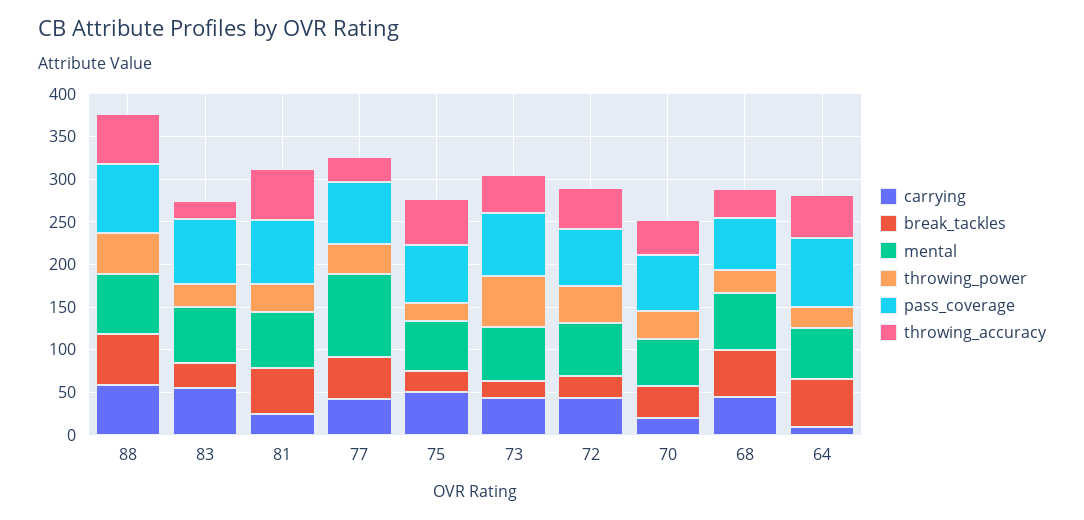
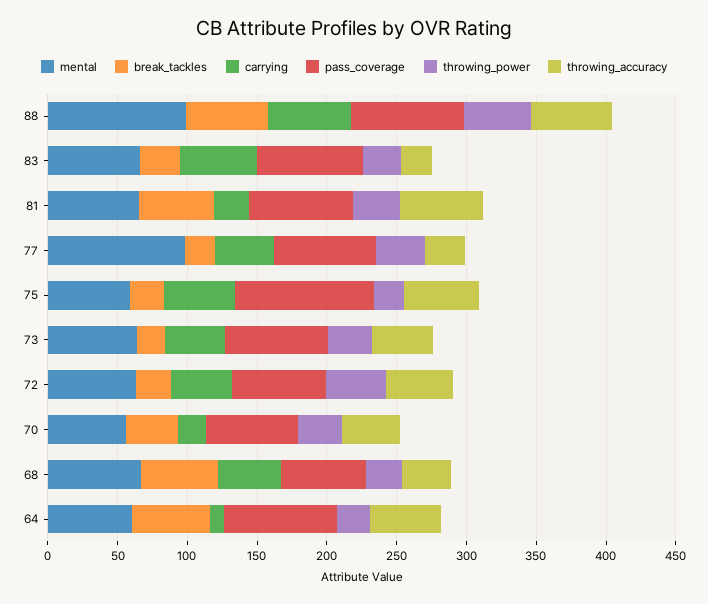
  {
    "carrying": {
      "88": 60,
      "83": 60,
      "81": 30,
      "77": 40,
      "75": 50,
      "73": 40,
      "72": 40,
      "70": 20,
      "68": 50,
      "64": 10
    },
    "break_tackles": {
      "88": 60,
      "83": 30,
      "81": 50,
-     "77": 50,
+     "77": 20,
      "75": 20,
      "73": 20,
      "72": 30,
      "70": 40,
      "68": 60,
      "64": 60
    },
    "mental": {
-     "88": 70,
+     "88": 100,
      "83": 70,
      "81": 70,
      "77": 100,
      "75": 60,
      "73": 60,
      "72": 60,
      "70": 60,
      "68": 70,
      "64": 60
    },
    "throwing_power": {
      "88": 50,
      "83": 30,
      "81": 30,
      "77": 40,
      "75": 20,
-     "73": 60,
+     "73": 30,
      "72": 40,
      "70": 30,
      "68": 30,
      "64": 20
    },
    "pass_coverage": {
      "88": 80,
      "83": 80,
      "81": 80,
      "77": 70,
-     "75": 70,
+     "75": 100,
      "73": 70,
      "72": 70,
      "70": 70,
      "68": 60,
      "64": 80
    },
    "throwing_accuracy": {
      "88": 60,
      "83": 20,
      "81": 60,
      "77": 30,
      "75": 50,
      "73": 40,
      "72": 50,
      "70": 40,
      "68": 40,
      "64": 50
    }
  }

